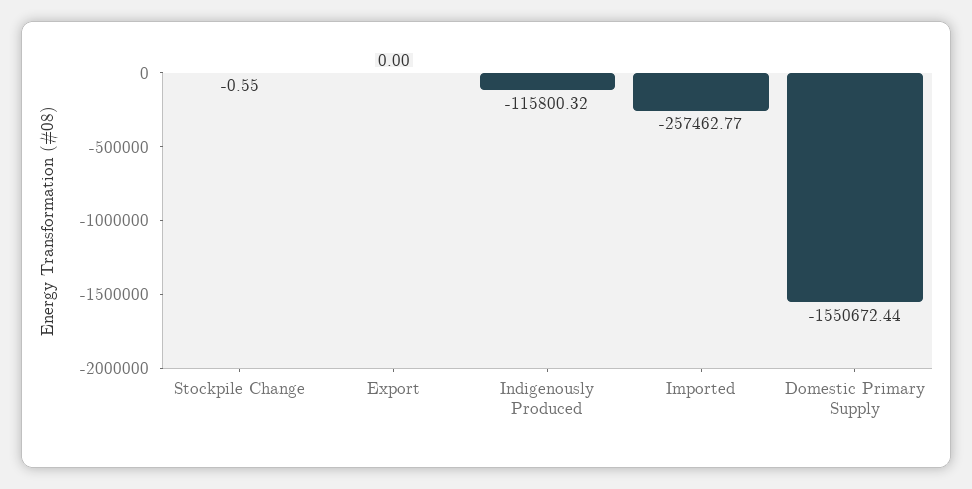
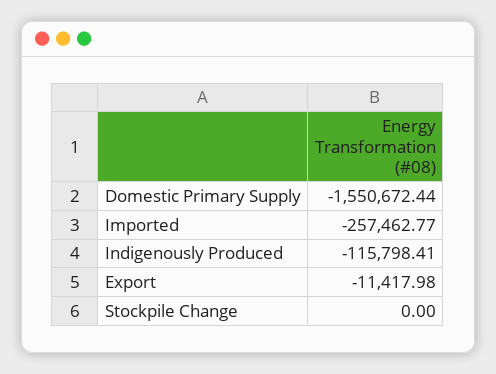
  {
-   "Stockpile Change": -0.55,
+   "Stockpile Change": 0,
-   "Export": 0,
+   "Export": -11417.98,
-   "Indigenously Produced": -115800.32,
+   "Indigenously Produced": -115798.41,
    "Imported": -257462.77,
    "Domestic Primary Supply": -1550672.44
  }

